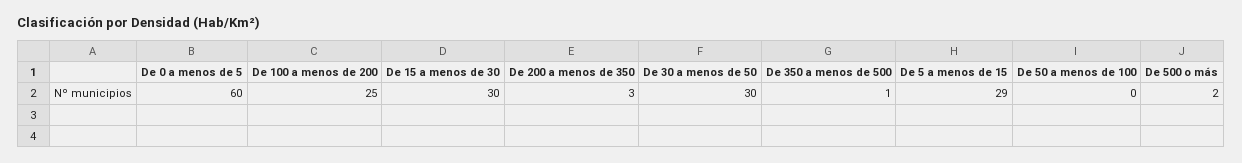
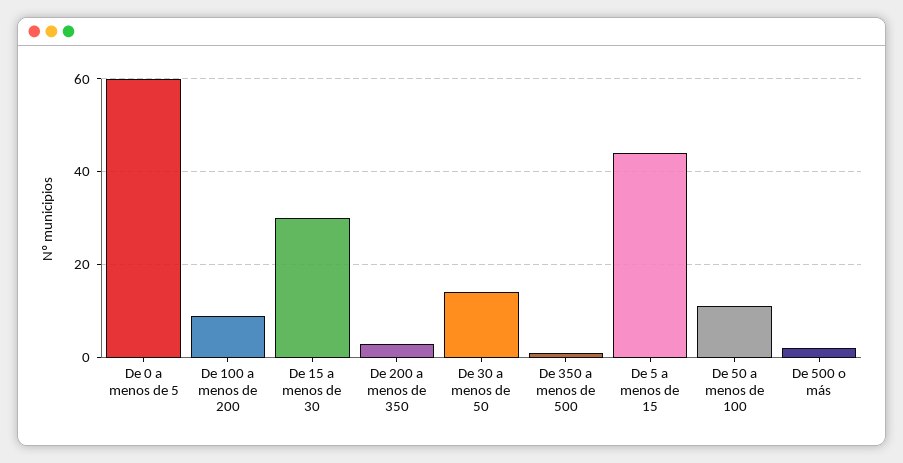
  {
    "De 0 a menos de 5": 60,
-   "De 100 a menos de 200": 25,
+   "De 100 a menos de 200": 10,
    "De 15 a menos de 30": 30,
    "De 200 a menos de 350": 3,
-   "De 30 a menos de 50": 30,
+   "De 30 a menos de 50": 15,
    "De 350 a menos de 500": 1,
-   "De 5 a menos de 15": 29,
+   "De 5 a menos de 15": 45,
-   "De 50 a menos de 100": 0,
+   "De 50 a menos de 100": 10,
    "De 500 o más": 2
  }

